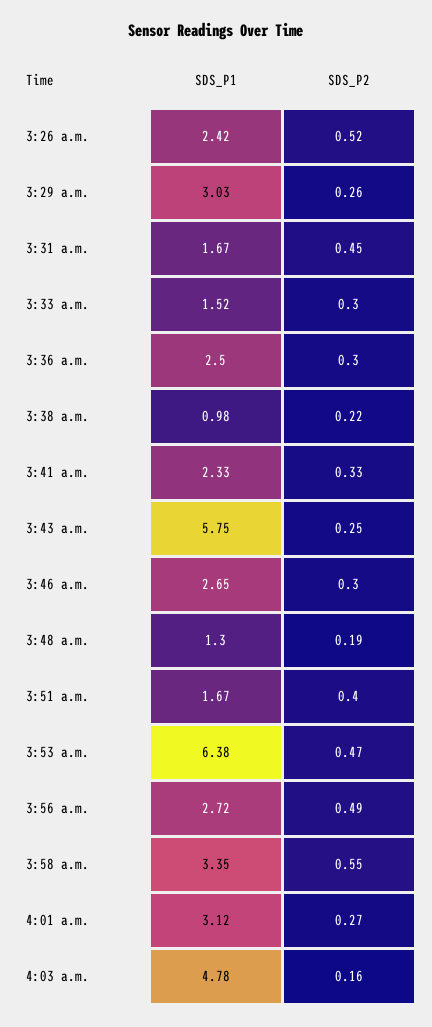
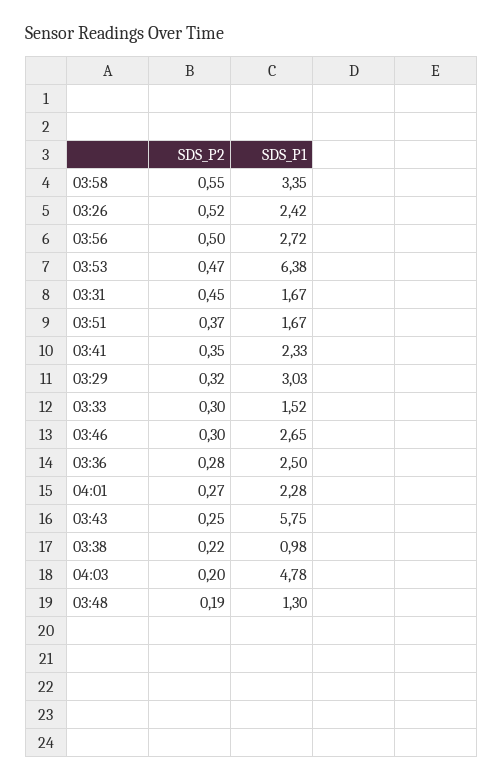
  {
    "SDS_P1": {
      "3:26 a.m.": 2.42,
      "3:29 a.m.": 3.03,
      "3:31 a.m.": 1.67,
      "3:33 a.m.": 1.52,
      "3:36 a.m.": 2.5,
      "3:38 a.m.": 0.98,
      "3:41 a.m.": 2.33,
      "3:43 a.m.": 5.75,
      "3:46 a.m.": 2.65,
      "3:48 a.m.": 1.3,
      "3:51 a.m.": 1.67,
      "3:53 a.m.": 6.38,
      "3:56 a.m.": 2.72,
      "3:58 a.m.": 3.35,
-     "4:01 a.m.": 3.12,
+     "4:01 a.m.": 2.28,
      "4:03 a.m.": 4.78
    },
    "SDS_P2": {
      "3:26 a.m.": 0.52,
-     "3:29 a.m.": 0.26,
+     "3:29 a.m.": 0.32,
      "3:31 a.m.": 0.45,
      "3:33 a.m.": 0.3,
-     "3:36 a.m.": 0.3,
+     "3:36 a.m.": 0.28,
      "3:38 a.m.": 0.22,
-     "3:41 a.m.": 0.33,
+     "3:41 a.m.": 0.35,
      "3:43 a.m.": 0.25,
      "3:46 a.m.": 0.3,
      "3:48 a.m.": 0.19,
-     "3:51 a.m.": 0.4,
+     "3:51 a.m.": 0.37,
      "3:53 a.m.": 0.47,
-     "3:56 a.m.": 0.49,
+     "3:56 a.m.": 0.5,
      "3:58 a.m.": 0.55,
      "4:01 a.m.": 0.27,
-     "4:03 a.m.": 0.16
+     "4:03 a.m.": 0.2
    }
  }

